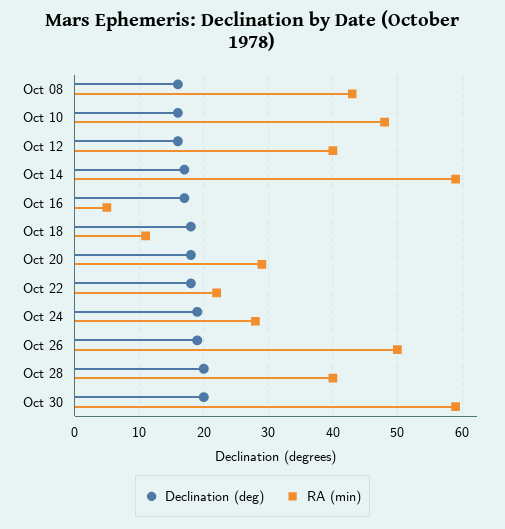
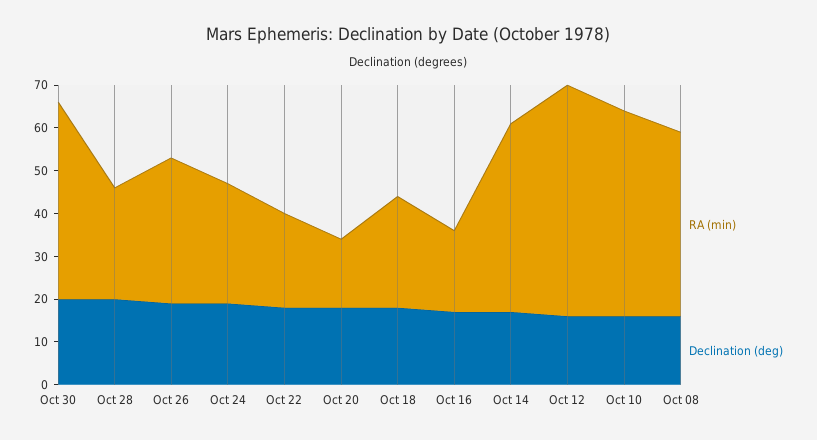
  {
    "Declination (deg)": {
      "Oct 08": 16,
      "Oct 10": 16,
      "Oct 12": 16,
      "Oct 14": 17,
      "Oct 16": 17,
      "Oct 18": 18,
      "Oct 20": 18,
      "Oct 22": 18,
      "Oct 24": 19,
      "Oct 26": 19,
      "Oct 28": 20,
      "Oct 30": 20
    },
    "RA (min)": {
      "Oct 08": 43,
      "Oct 10": 48,
-     "Oct 12": 40,
+     "Oct 12": 55,
-     "Oct 14": 59,
+     "Oct 14": 45,
-     "Oct 16": 5,
+     "Oct 16": 20,
-     "Oct 18": 11,
+     "Oct 18": 25,
-     "Oct 20": 29,
+     "Oct 20": 15,
      "Oct 22": 22,
      "Oct 24": 28,
-     "Oct 26": 50,
+     "Oct 26": 35,
-     "Oct 28": 40,
+     "Oct 28": 25,
-     "Oct 30": 59
+     "Oct 30": 45
    }
  }

